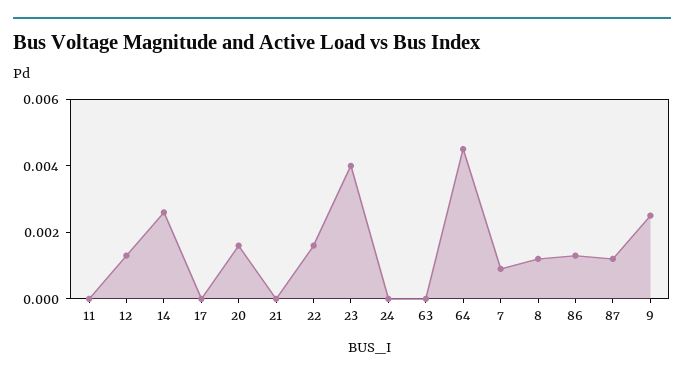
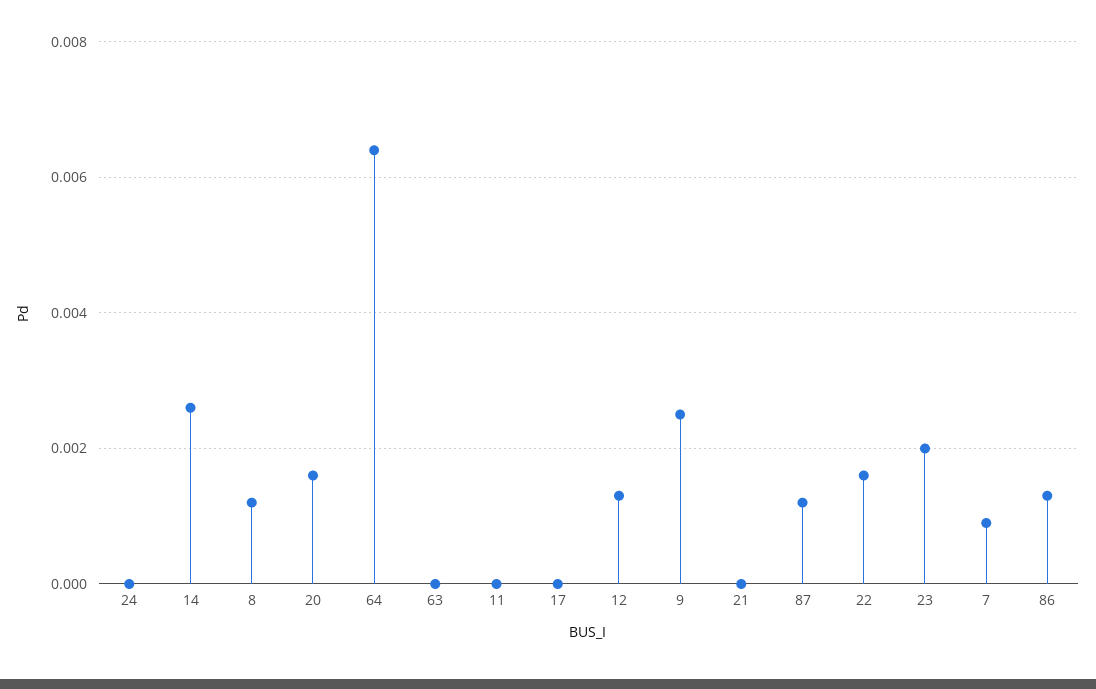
  {
    "11": 0,
    "12": 0.0015,
    "14": 0.0025,
    "17": 0,
    "20": 0.0015,
    "21": 0,
    "22": 0.0015,
-   "23": 0.004,
+   "23": 0.002,
    "24": 0,
    "63": 0,
-   "64": 0.0045,
+   "64": 0.0065,
    "7": 0.001,
    "8": 0.001,
    "86": 0.0015,
    "87": 0.001,
    "9": 0.0025
  }

